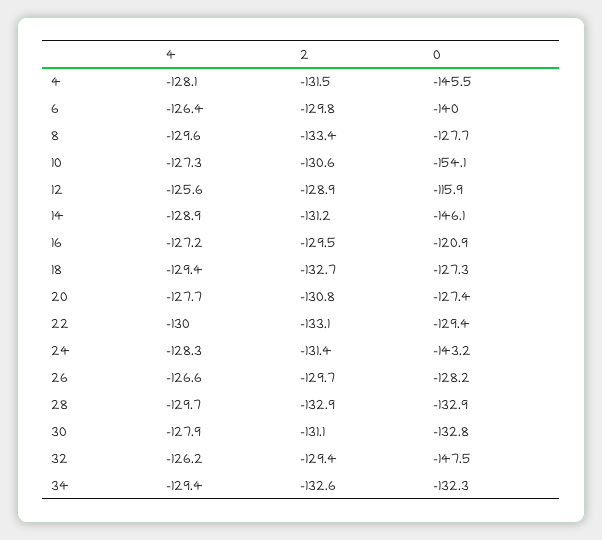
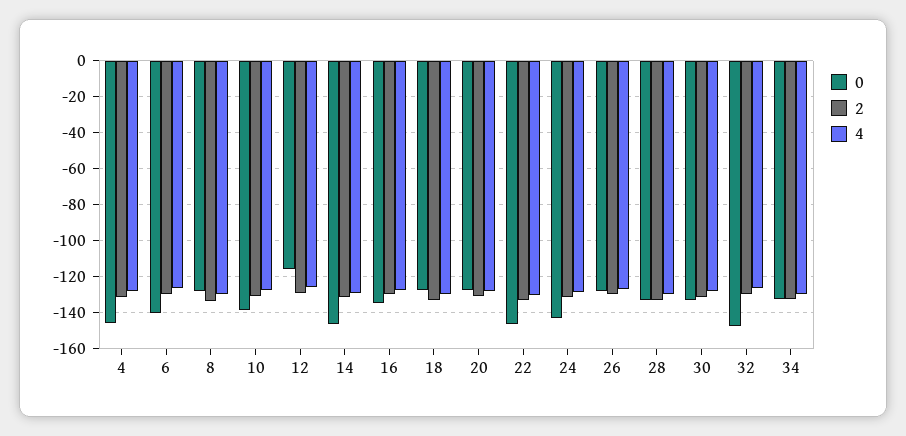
  {
    "4": {
      "4": -128.1,
      "6": -126.4,
      "8": -129.6,
      "10": -127.3,
      "12": -125.6,
      "14": -128.9,
      "16": -127.2,
      "18": -129.4,
      "20": -127.7,
      "22": -130,
      "24": -128.3,
      "26": -126.6,
      "28": -129.7,
      "30": -127.9,
      "32": -126.2,
      "34": -129.4
    },
    "2": {
      "4": -131.5,
      "6": -129.8,
      "8": -133.4,
      "10": -130.6,
      "12": -128.9,
      "14": -131.2,
      "16": -129.5,
      "18": -132.7,
      "20": -130.8,
      "22": -133.1,
      "24": -131.4,
      "26": -129.7,
      "28": -132.9,
      "30": -131.1,
      "32": -129.4,
      "34": -132.6
    },
    "0": {
      "4": -145.5,
      "6": -140,
      "8": -127.7,
-     "10": -154.1,
+     "10": -140,
      "12": -115.9,
      "14": -146.1,
-     "16": -120.9,
+     "16": -135,
      "18": -127.3,
      "20": -127.4,
-     "22": -129.4,
+     "22": -145,
      "24": -143.2,
      "26": -128.2,
      "28": -132.9,
      "30": -132.8,
      "32": -147.5,
      "34": -132.3
    }
  }

